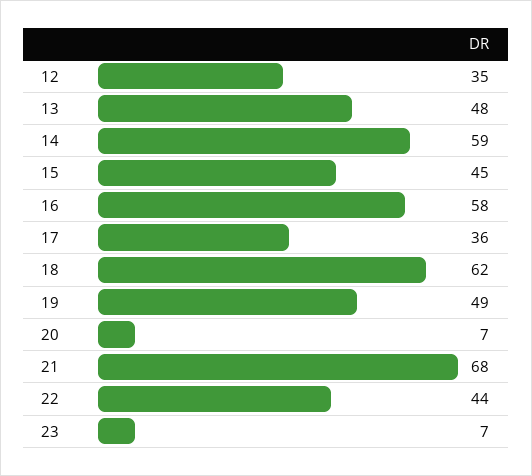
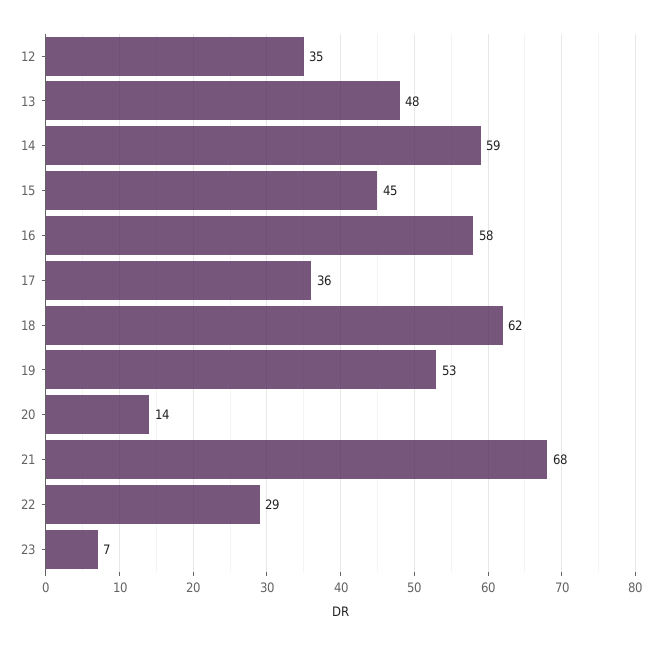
  {
    "12": 35,
    "13": 48,
    "14": 59,
    "15": 45,
    "16": 58,
    "17": 36,
    "18": 62,
-   "19": 49,
+   "19": 53,
-   "20": 7,
+   "20": 14,
    "21": 68,
-   "22": 44,
+   "22": 29,
    "23": 7
  }

